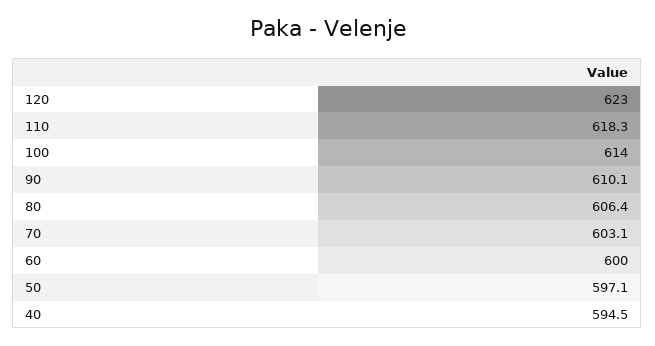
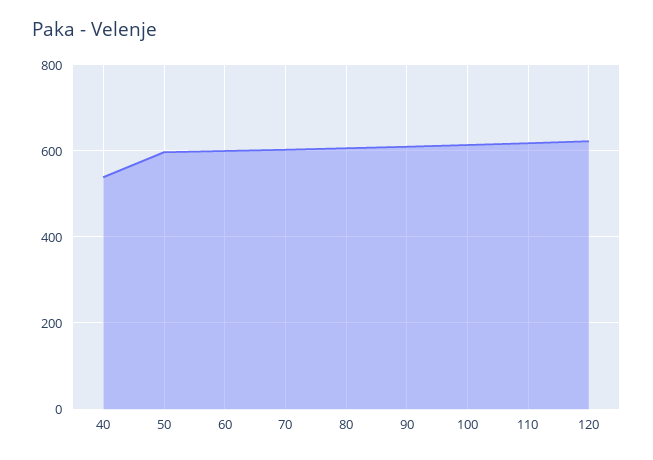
  {
    "120": 623,
    "110": 618.3,
    "100": 614,
    "90": 610.1,
    "80": 606.4,
    "70": 603.1,
    "60": 600,
    "50": 597.1,
-   "40": 594.5
+   "40": 540
  }

